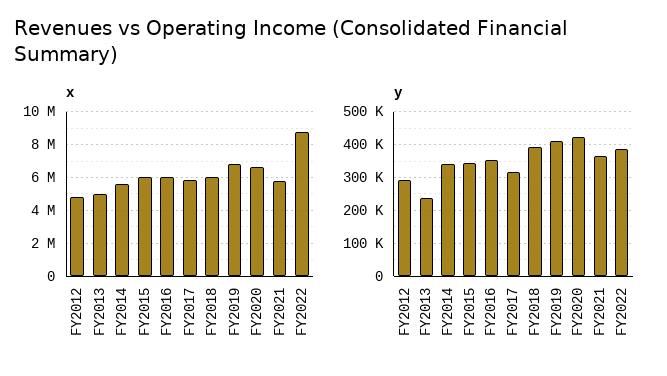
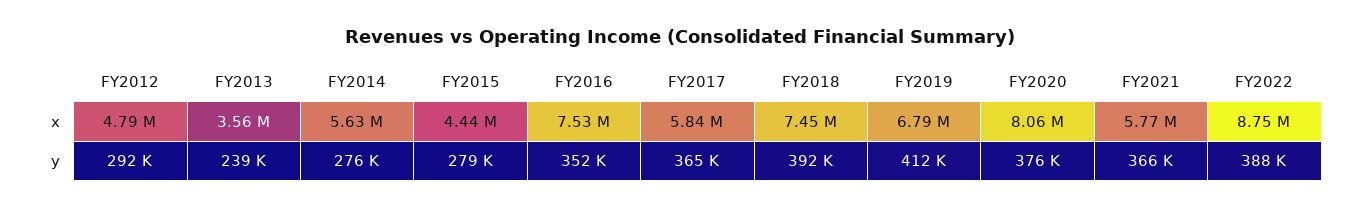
  {
    "x": {
      "FY2012": 4790000,
-     "FY2013": 5000000,
+     "FY2013": 3560000,
      "FY2014": 5630000,
-     "FY2015": 6000000,
+     "FY2015": 4440000,
-     "FY2016": 6000000,
+     "FY2016": 7530000,
      "FY2017": 5840000,
-     "FY2018": 6000000,
+     "FY2018": 7450000,
      "FY2019": 6790000,
-     "FY2020": 6500000,
+     "FY2020": 8060000,
      "FY2021": 5770000,
      "FY2022": 8750000
    },
    "y": {
      "FY2012": 292000,
      "FY2013": 239000,
-     "FY2014": 340000,
+     "FY2014": 276000,
-     "FY2015": 340000,
+     "FY2015": 279000,
      "FY2016": 352000,
-     "FY2017": 320000,
+     "FY2017": 365000,
      "FY2018": 392000,
      "FY2019": 412000,
-     "FY2020": 420000,
+     "FY2020": 376000,
      "FY2021": 366000,
      "FY2022": 388000
    }
  }

